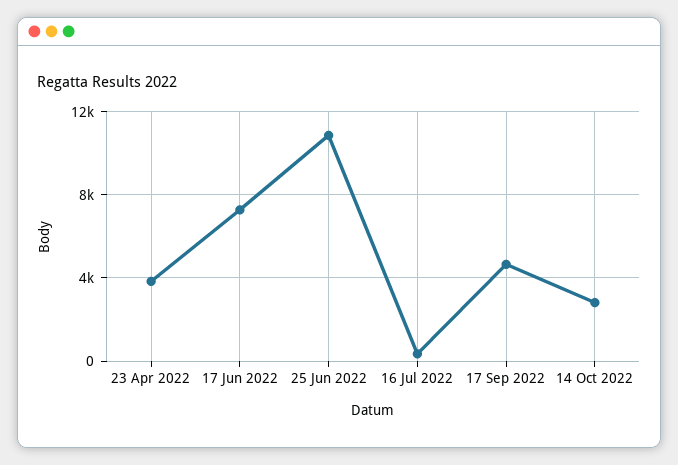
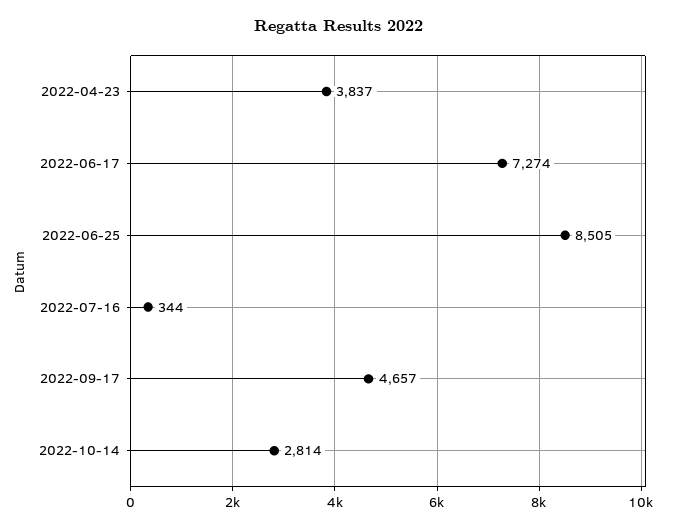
  {
    "23 Apr 2022": 3837,
    "17 Jun 2022": 7274,
-   "25 Jun 2022": 11000,
+   "25 Jun 2022": 8505,
    "16 Jul 2022": 344,
    "17 Sep 2022": 4657,
    "14 Oct 2022": 2814
  }

